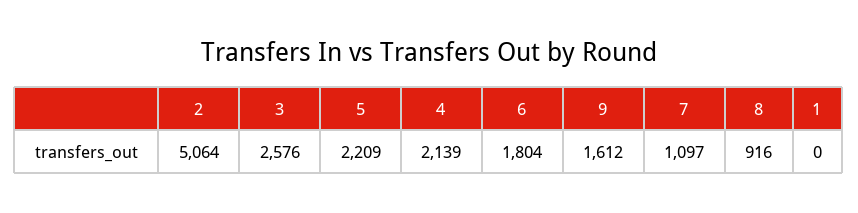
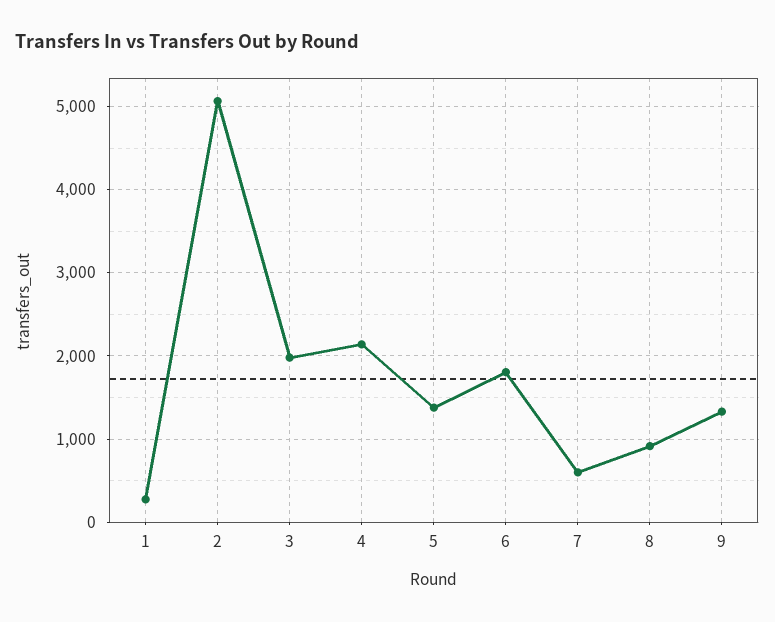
  {
    "2": 5064,
-   "3": 2576,
+   "3": 2000,
-   "5": 2209,
+   "5": 1400,
    "4": 2139,
    "6": 1804,
-   "9": 1612,
+   "9": 1300,
-   "7": 1097,
+   "7": 600,
    "8": 916,
-   "1": 0
+   "1": 300
  }

